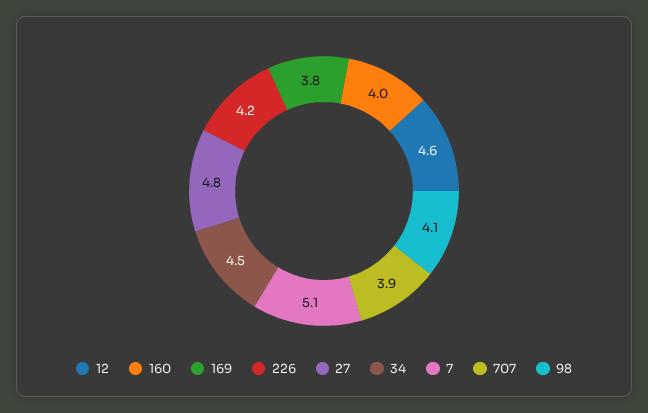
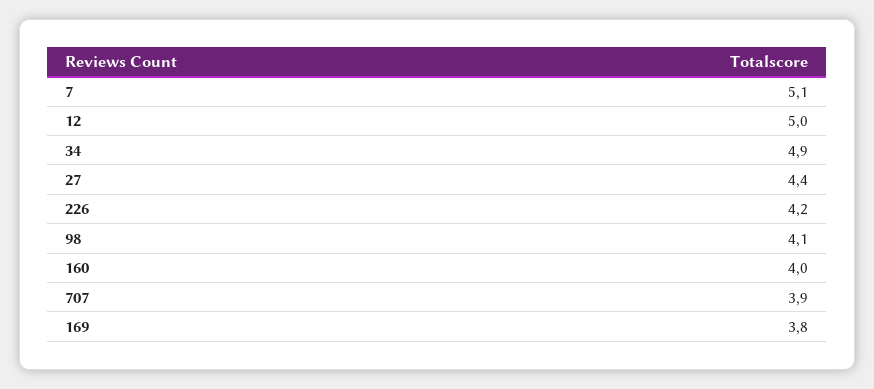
  {
-   "12": 4.6,
+   "12": 5,
    "160": 4,
    "169": 3.8,
    "226": 4.2,
-   "27": 4.8,
+   "27": 4.4,
-   "34": 4.5,
+   "34": 4.9,
    "7": 5.1,
    "707": 3.9,
    "98": 4.1
  }

